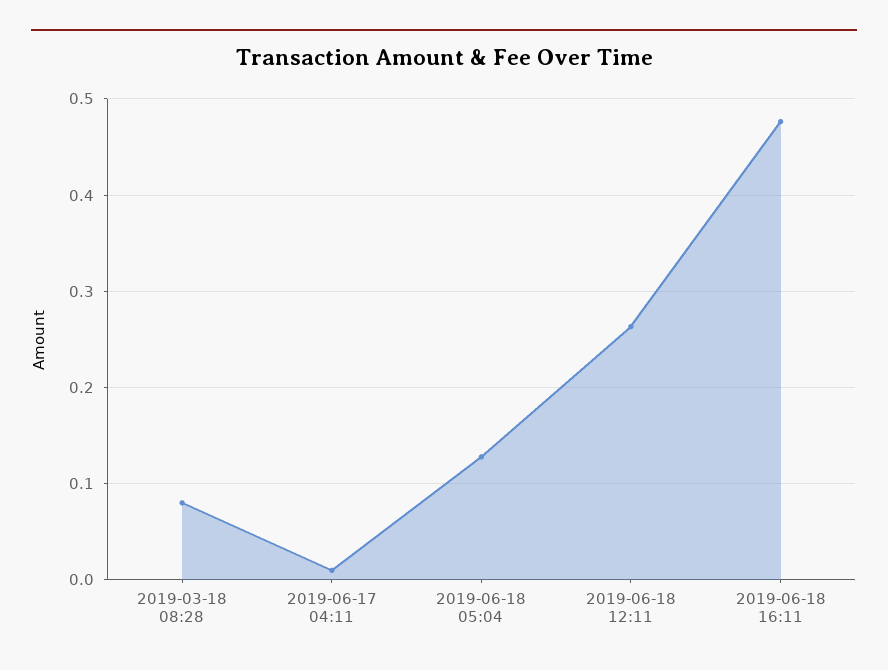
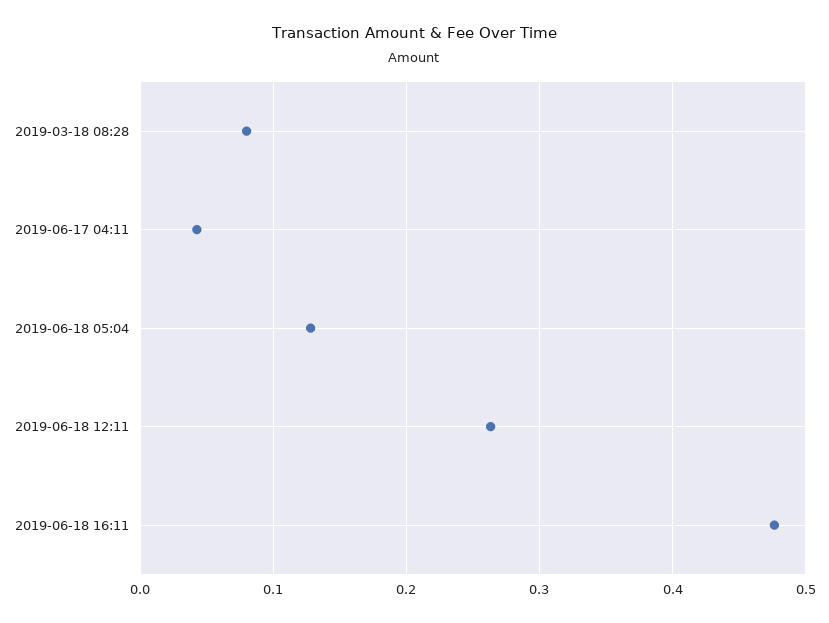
  {
    "2019-03-18 08:28": 0.08,
-   "2019-06-17 04:11": 0.01,
+   "2019-06-17 04:11": 0.04,
    "2019-06-18 05:04": 0.13,
    "2019-06-18 12:11": 0.26,
    "2019-06-18 16:11": 0.48
  }

